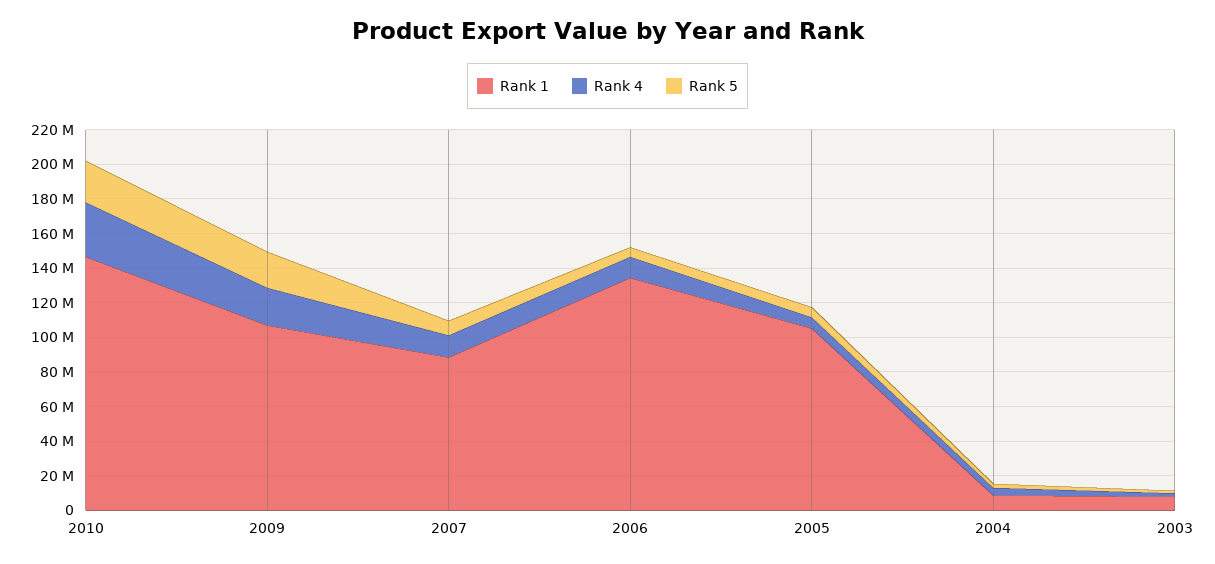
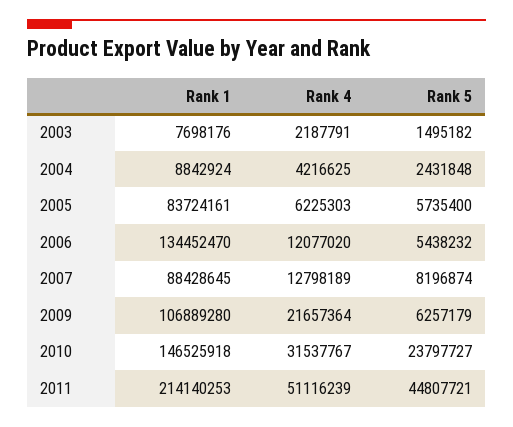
  {
    "Rank 1": {
      "2010": 146525918,
      "2009": 106889280,
      "2007": 88428645,
      "2006": 134452470,
-     "2005": 105000000,
+     "2005": 83724161,
      "2004": 8842924,
-     "2003": 7698176
+     "2003": 7698176,
+     "2011": 214140253
    },
    "Rank 4": {
      "2010": 31537767,
      "2009": 21657364,
      "2007": 12798189,
      "2006": 12077020,
      "2005": 6225303,
      "2004": 4216625,
-     "2003": 2187791
+     "2003": 2187791,
+     "2011": 51116239
    },
    "Rank 5": {
      "2010": 23797727,
-     "2009": 20000000,
+     "2009": 6257179,
      "2007": 8196874,
      "2006": 5438232,
      "2005": 5735400,
      "2004": 2431848,
-     "2003": 1495182
+     "2003": 1495182,
+     "2011": 44807721
    }
  }

